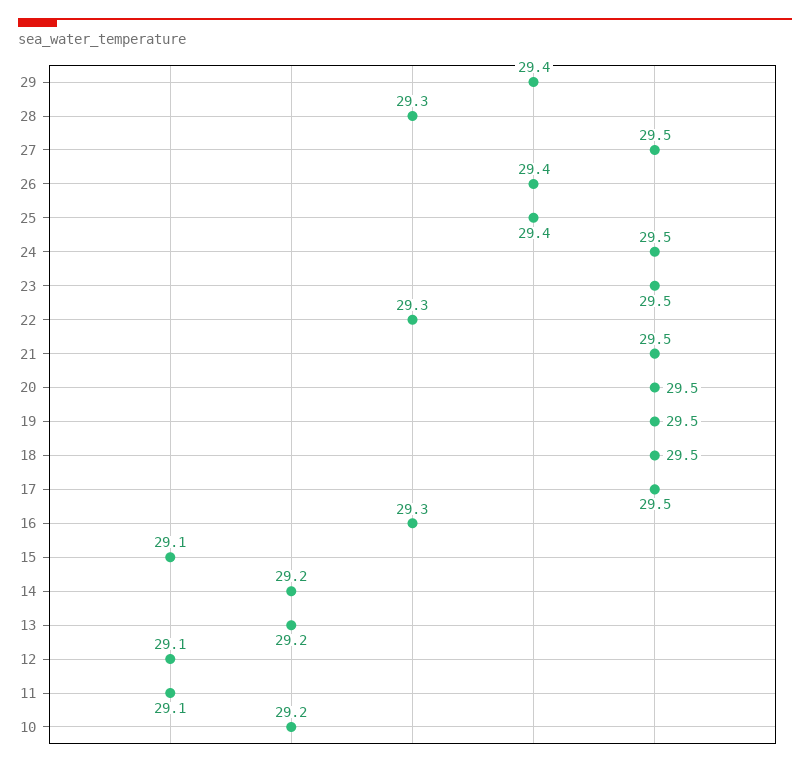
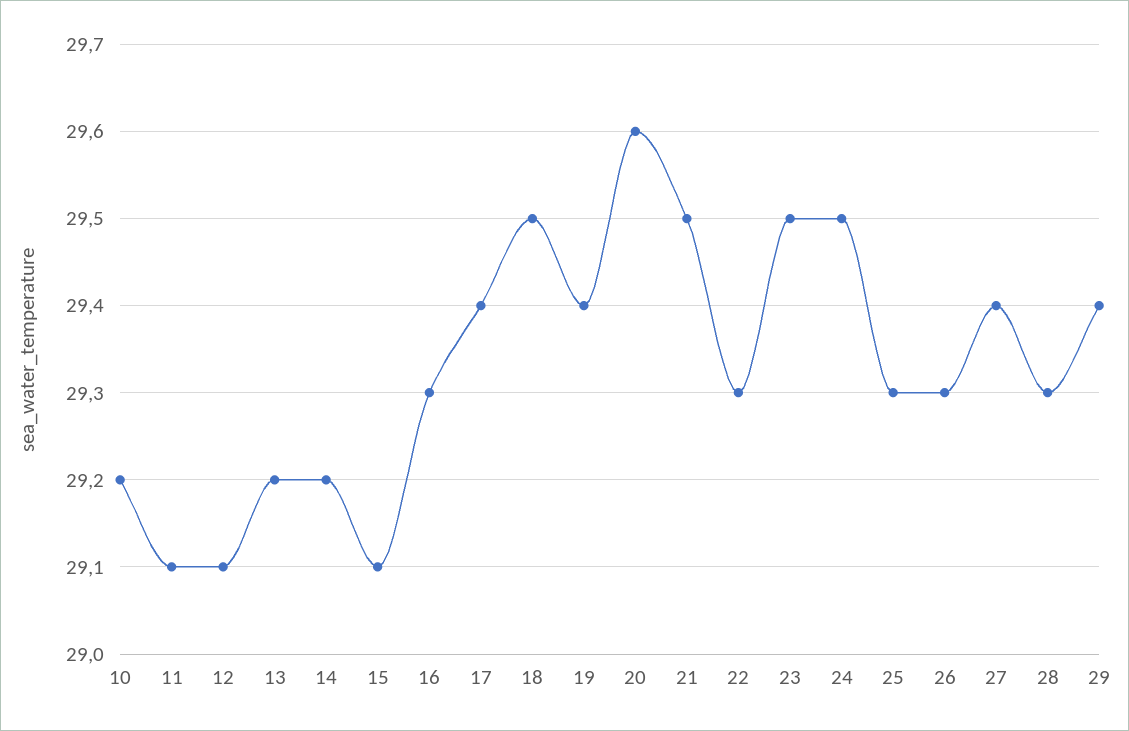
  {
    "29": 29.4,
    "28": 29.3,
-   "27": 29.5,
+   "27": 29.4,
-   "26": 29.4,
+   "26": 29.3,
-   "25": 29.4,
+   "25": 29.3,
    "24": 29.5,
    "23": 29.5,
    "22": 29.3,
    "21": 29.5,
-   "20": 29.5,
+   "20": 29.6,
-   "19": 29.5,
+   "19": 29.4,
    "18": 29.5,
-   "17": 29.5,
+   "17": 29.4,
    "16": 29.3,
    "15": 29.1,
    "14": 29.2,
    "13": 29.2,
    "12": 29.1,
    "11": 29.1,
    "10": 29.2
  }

